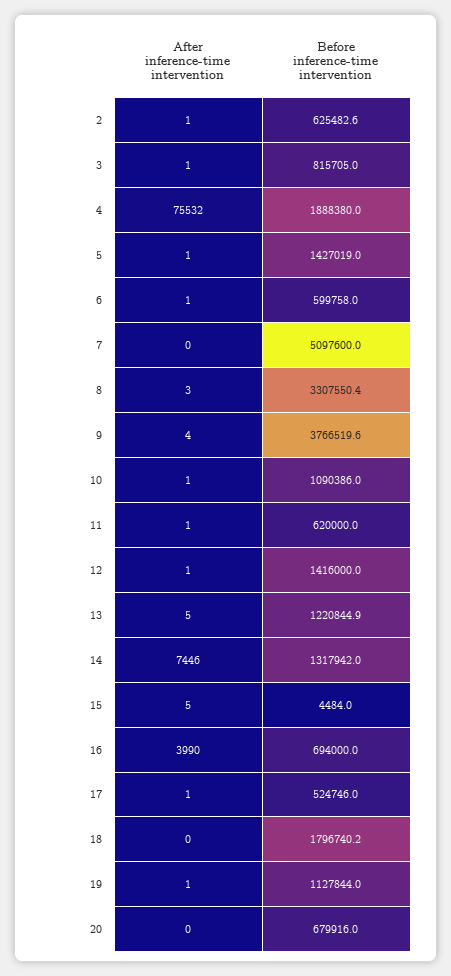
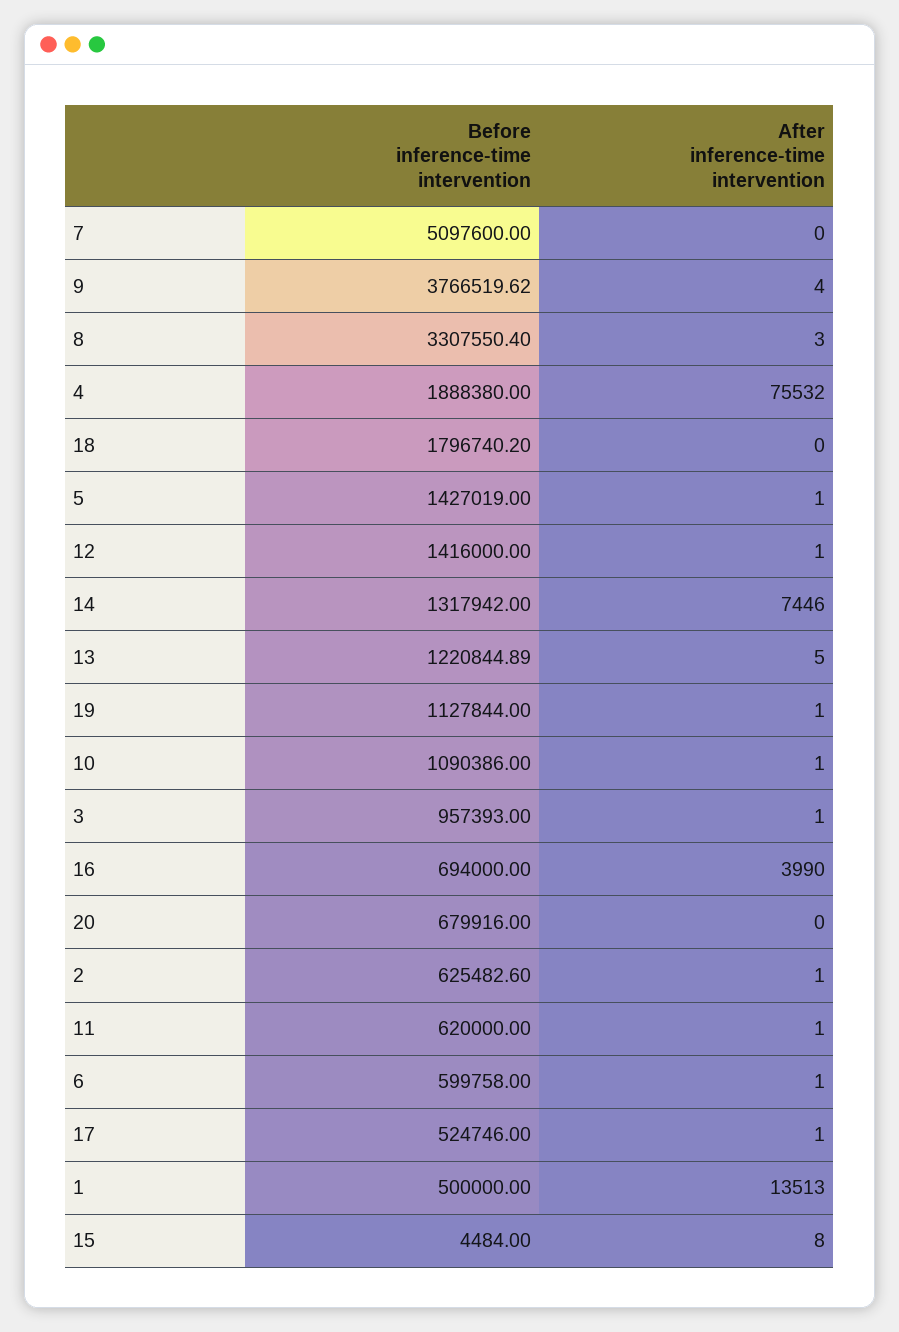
  {
    "After inference-time intervention": {
      "2": 1,
      "3": 1,
      "4": 75532,
      "5": 1,
      "6": 1,
      "7": 0,
      "8": 3,
      "9": 4,
      "10": 1,
      "11": 1,
      "12": 1,
      "13": 5,
      "14": 7446,
-     "15": 5,
+     "15": 8,
      "16": 3990,
      "17": 1,
      "18": 0,
      "19": 1,
-     "20": 0
+     "20": 0,
+     "1": 13513
    },
    "Before inference-time intervention": {
      "2": 625482.6,
-     "3": 815705,
+     "3": 957393,
      "4": 1888380,
      "5": 1427019,
      "6": 599758,
      "7": 5097600,
      "8": 3307550.4,
      "9": 3766519.62,
      "10": 1090386,
      "11": 620000,
      "12": 1416000,
      "13": 1220844.89,
      "14": 1317942,
      "15": 4484,
      "16": 694000,
      "17": 524746,
      "18": 1796740.2,
      "19": 1127844,
-     "20": 679916
+     "20": 679916,
+     "1": 500000
    }
  }

